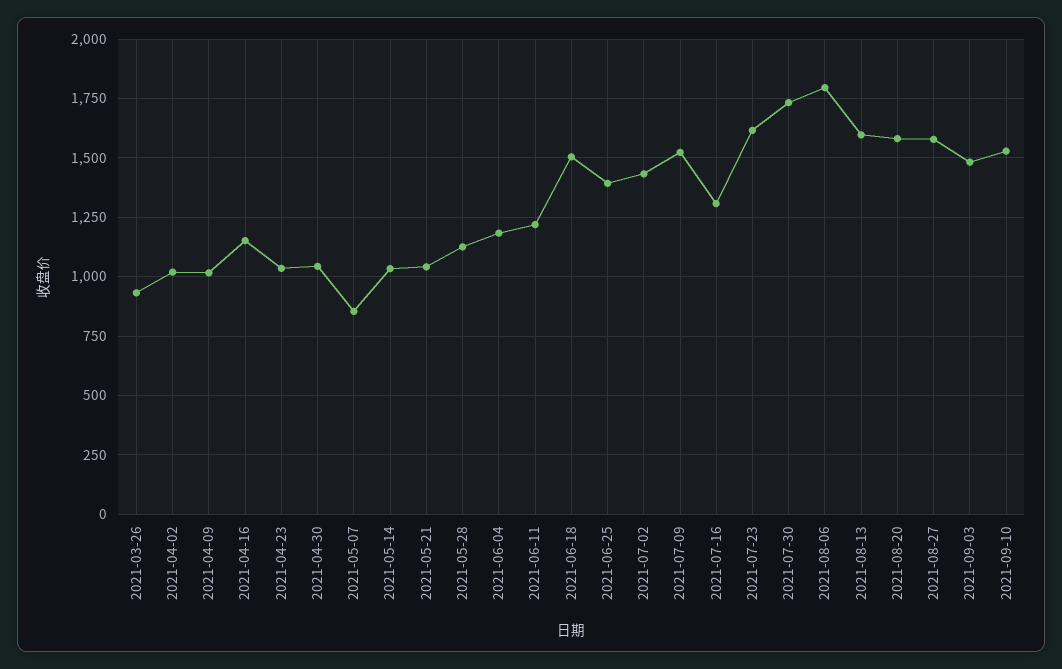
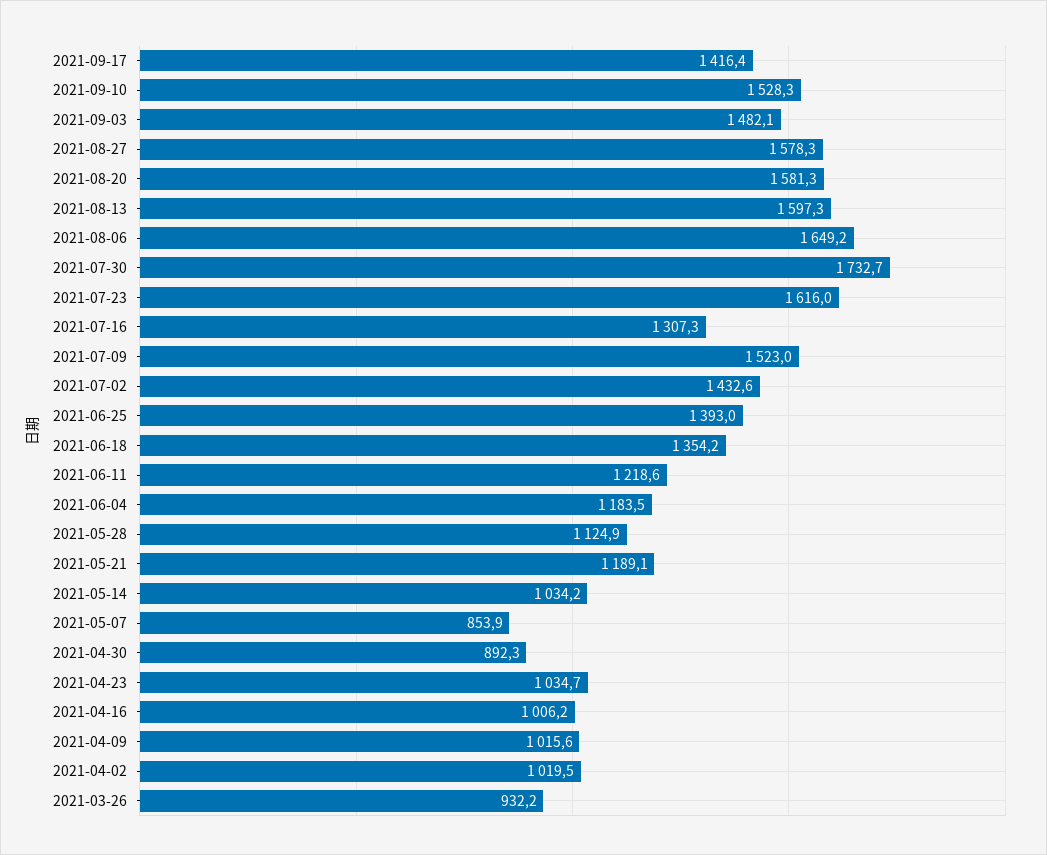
  {
    "2021-03-26": 932.2,
    "2021-04-02": 1019.5,
    "2021-04-09": 1015.6,
-   "2021-04-16": 1150,
+   "2021-04-16": 1006.2,
    "2021-04-23": 1034.7,
-   "2021-04-30": 1050,
+   "2021-04-30": 892.3,
    "2021-05-07": 853.9,
    "2021-05-14": 1034.2,
-   "2021-05-21": 1050,
+   "2021-05-21": 1189.1,
    "2021-05-28": 1124.9,
    "2021-06-04": 1183.5,
    "2021-06-11": 1218.6,
-   "2021-06-18": 1500,
+   "2021-06-18": 1354.2,
    "2021-06-25": 1393,
    "2021-07-02": 1432.6,
    "2021-07-09": 1523,
    "2021-07-16": 1307.3,
    "2021-07-23": 1616,
    "2021-07-30": 1732.7,
-   "2021-08-06": 1800,
+   "2021-08-06": 1649.2,
    "2021-08-13": 1597.3,
    "2021-08-20": 1581.3,
    "2021-08-27": 1578.3,
    "2021-09-03": 1482.1,
-   "2021-09-10": 1528.3
+   "2021-09-10": 1528.3,
+   "2021-09-17": 1416.4
  }

